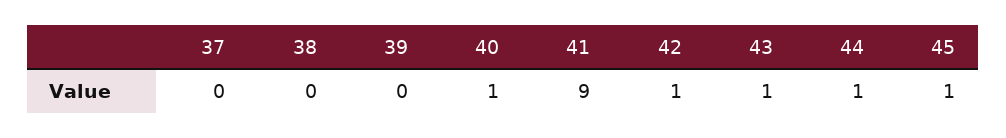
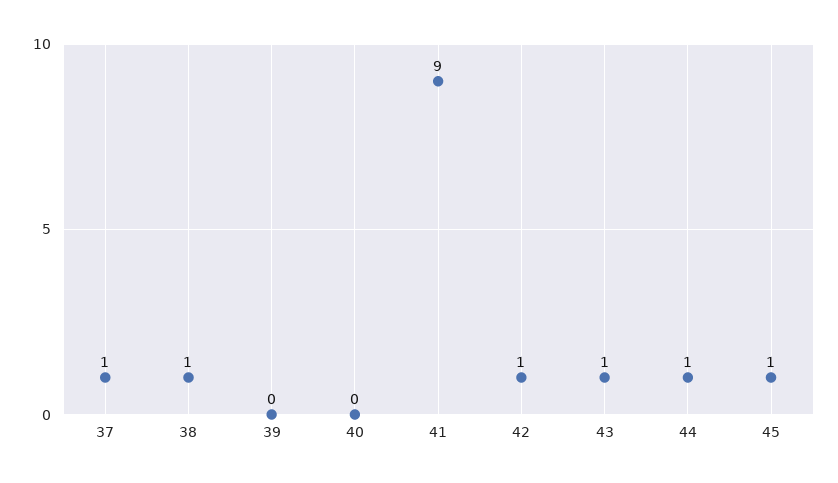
  {
-   "37": 0,
+   "37": 1,
-   "38": 0,
+   "38": 1,
    "39": 0,
-   "40": 1,
+   "40": 0,
    "41": 9,
    "42": 1,
    "43": 1,
    "44": 1,
    "45": 1
  }

